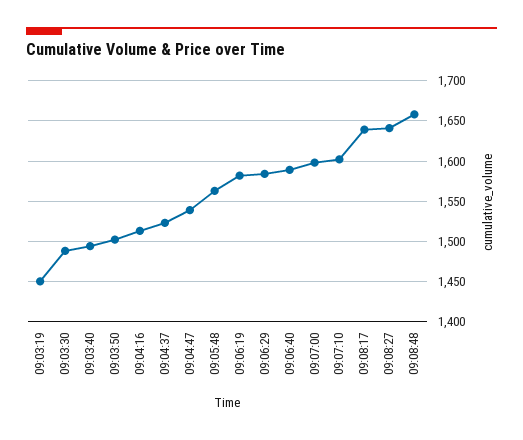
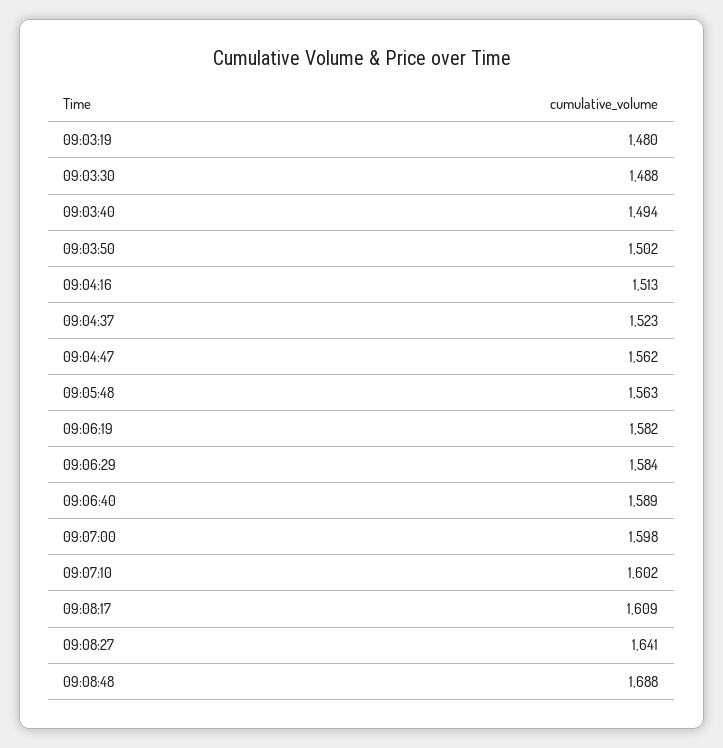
  {
-   "09:03:19": 1450,
+   "09:03:19": 1480,
    "09:03:30": 1488,
    "09:03:40": 1494,
    "09:03:50": 1502,
    "09:04:16": 1513,
    "09:04:37": 1523,
-   "09:04:47": 1540,
+   "09:04:47": 1562,
    "09:05:48": 1563,
    "09:06:19": 1582,
    "09:06:29": 1584,
    "09:06:40": 1589,
    "09:07:00": 1598,
    "09:07:10": 1602,
-   "09:08:17": 1640,
+   "09:08:17": 1609,
    "09:08:27": 1641,
-   "09:08:48": 1660
+   "09:08:48": 1688
  }

